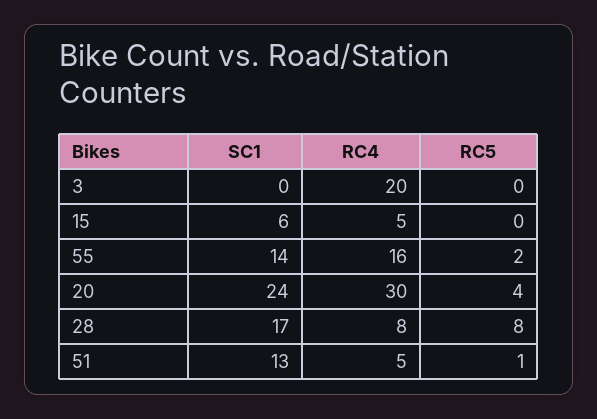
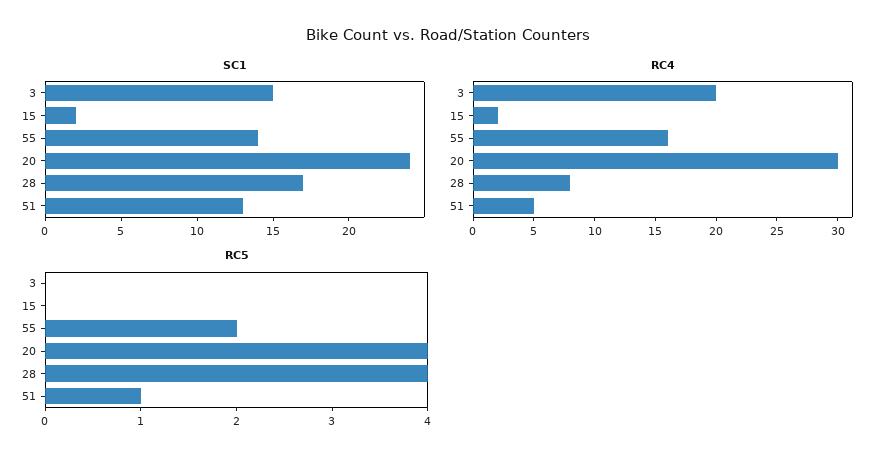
  {
    "SC1": {
-     "3": 0,
+     "3": 15,
-     "15": 6,
+     "15": 2,
      "55": 14,
      "20": 24,
      "28": 17,
      "51": 13
    },
    "RC4": {
      "3": 20,
-     "15": 5,
+     "15": 2,
      "55": 16,
      "20": 30,
      "28": 8,
      "51": 5
    },
    "RC5": {
      "3": 0,
      "15": 0,
      "55": 2,
      "20": 4,
-     "28": 8,
+     "28": 4,
      "51": 1
    }
  }

